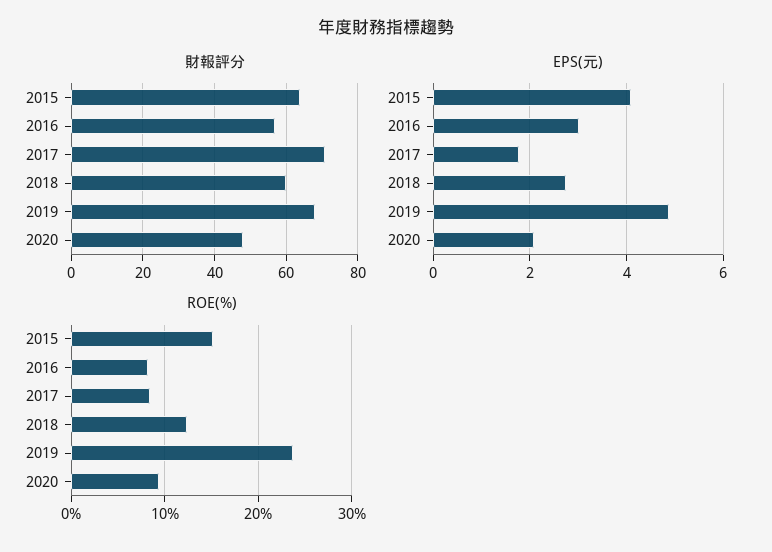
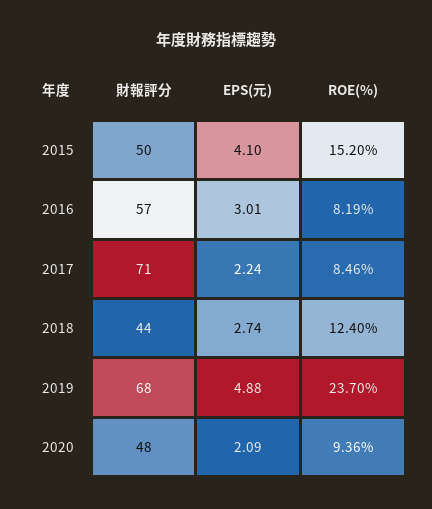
  {
    "財報評分": {
-     "2015": 65,
+     "2015": 50,
      "2016": 57,
      "2017": 71,
-     "2018": 60,
+     "2018": 44,
      "2019": 68,
      "2020": 48
    },
    "EPS(元)": {
      "2015": 4.1,
      "2016": 3.01,
-     "2017": 1.8,
+     "2017": 2.24,
      "2018": 2.74,
      "2019": 4.88,
      "2020": 2.09
    },
    "ROE(%)": {
      "2015": 15.2,
      "2016": 8.19,
      "2017": 8.46,
      "2018": 12.4,
      "2019": 23.7,
      "2020": 9.36
    }
  }

